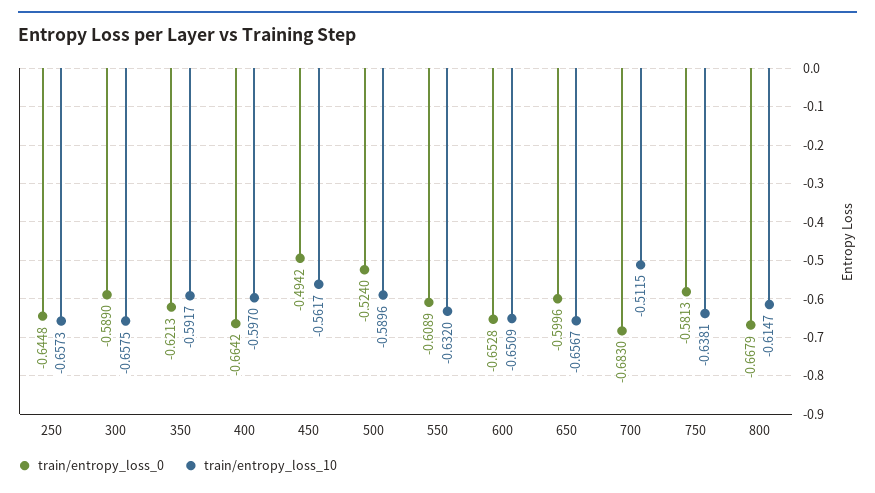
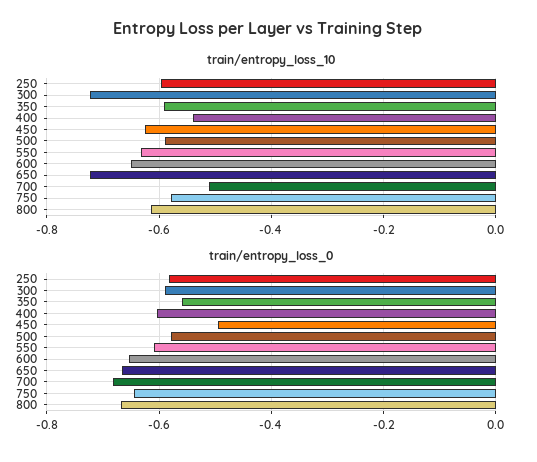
  {
    "train/entropy_loss_0": {
-     "250": -0.6448,
+     "250": -0.58,
      "300": -0.589,
-     "350": -0.6213,
+     "350": -0.56,
-     "400": -0.6642,
+     "400": -0.6,
      "450": -0.4942,
-     "500": -0.524,
+     "500": -0.58,
      "550": -0.6089,
      "600": -0.6528,
-     "650": -0.5996,
+     "650": -0.66,
      "700": -0.683,
-     "750": -0.5813,
+     "750": -0.64,
      "800": -0.6679
    },
    "train/entropy_loss_10": {
-     "250": -0.6573,
+     "250": -0.6,
-     "300": -0.6575,
+     "300": -0.72,
      "350": -0.5917,
-     "400": -0.597,
+     "400": -0.54,
-     "450": -0.5617,
+     "450": -0.62,
      "500": -0.5896,
      "550": -0.632,
      "600": -0.6509,
-     "650": -0.6567,
+     "650": -0.72,
      "700": -0.5115,
-     "750": -0.6381,
+     "750": -0.58,
      "800": -0.6147
    }
  }

